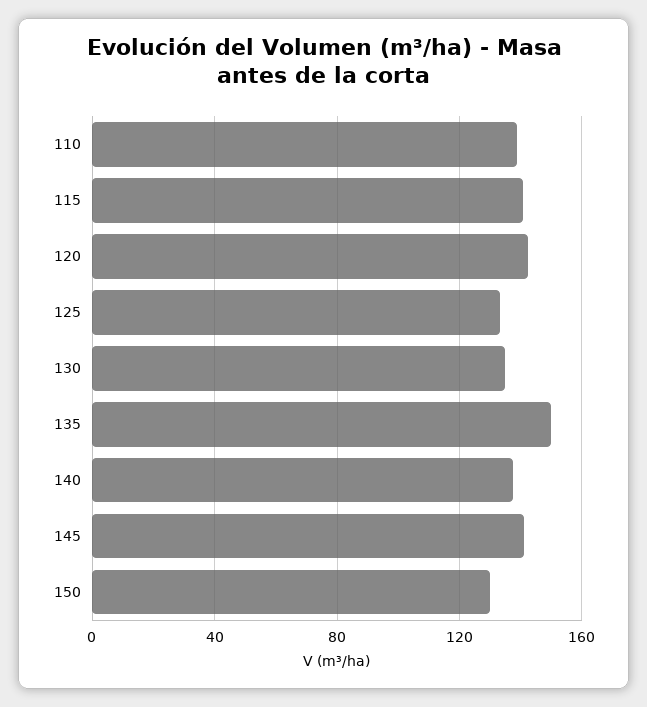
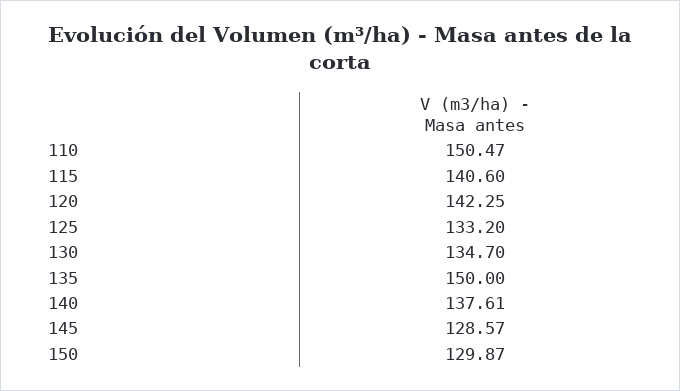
  {
-   "110": 140,
+   "110": 150.47,
    "115": 140.6,
    "120": 142.25,
    "125": 133.2,
    "130": 134.7,
    "135": 150,
    "140": 137.61,
-   "145": 140,
+   "145": 128.57,
    "150": 129.87
  }

